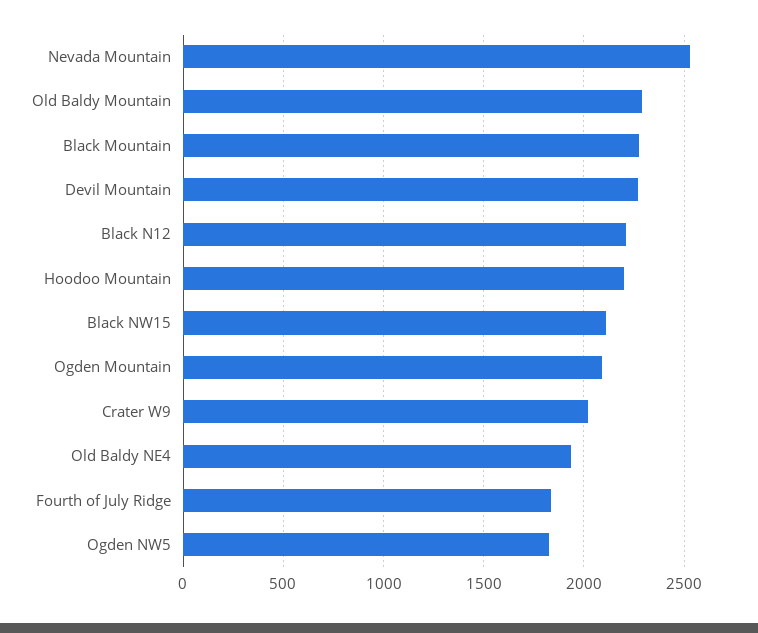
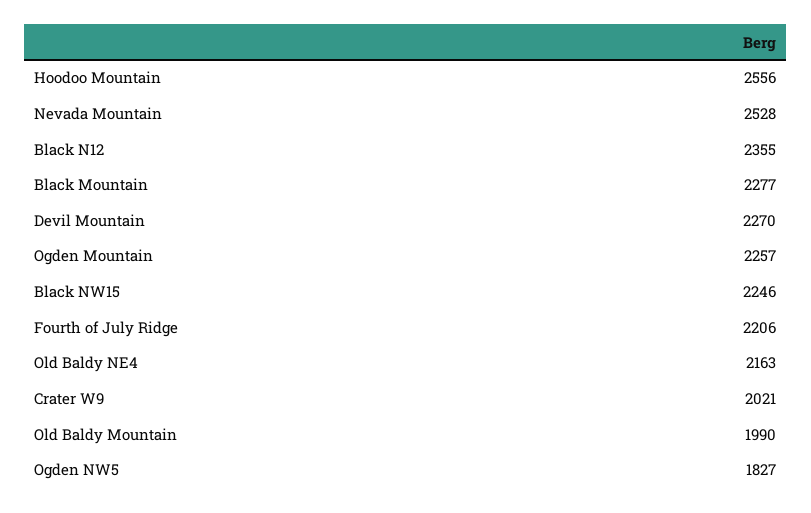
  {
    "Nevada Mountain": 2528,
-   "Old Baldy Mountain": 2300,
+   "Old Baldy Mountain": 1990,
    "Black Mountain": 2277,
    "Devil Mountain": 2270,
-   "Black N12": 2200,
+   "Black N12": 2355,
-   "Hoodoo Mountain": 2200,
+   "Hoodoo Mountain": 2556,
-   "Black NW15": 2100,
+   "Black NW15": 2246,
-   "Ogden Mountain": 2100,
+   "Ogden Mountain": 2257,
    "Crater W9": 2021,
-   "Old Baldy NE4": 1950,
+   "Old Baldy NE4": 2163,
-   "Fourth of July Ridge": 1850,
+   "Fourth of July Ridge": 2206,
    "Ogden NW5": 1827
  }

